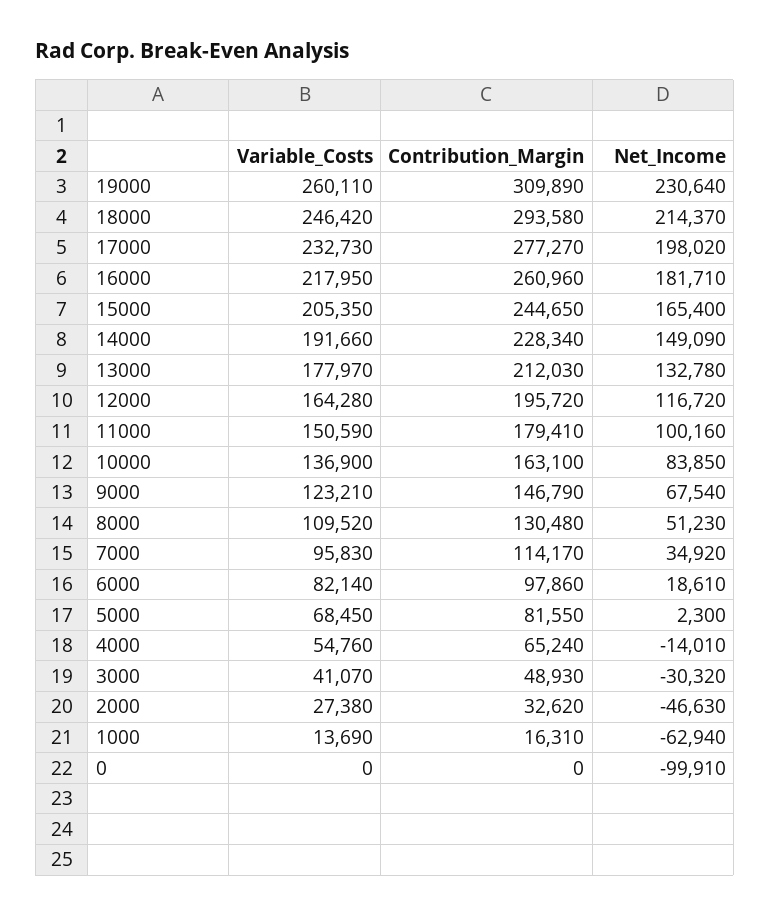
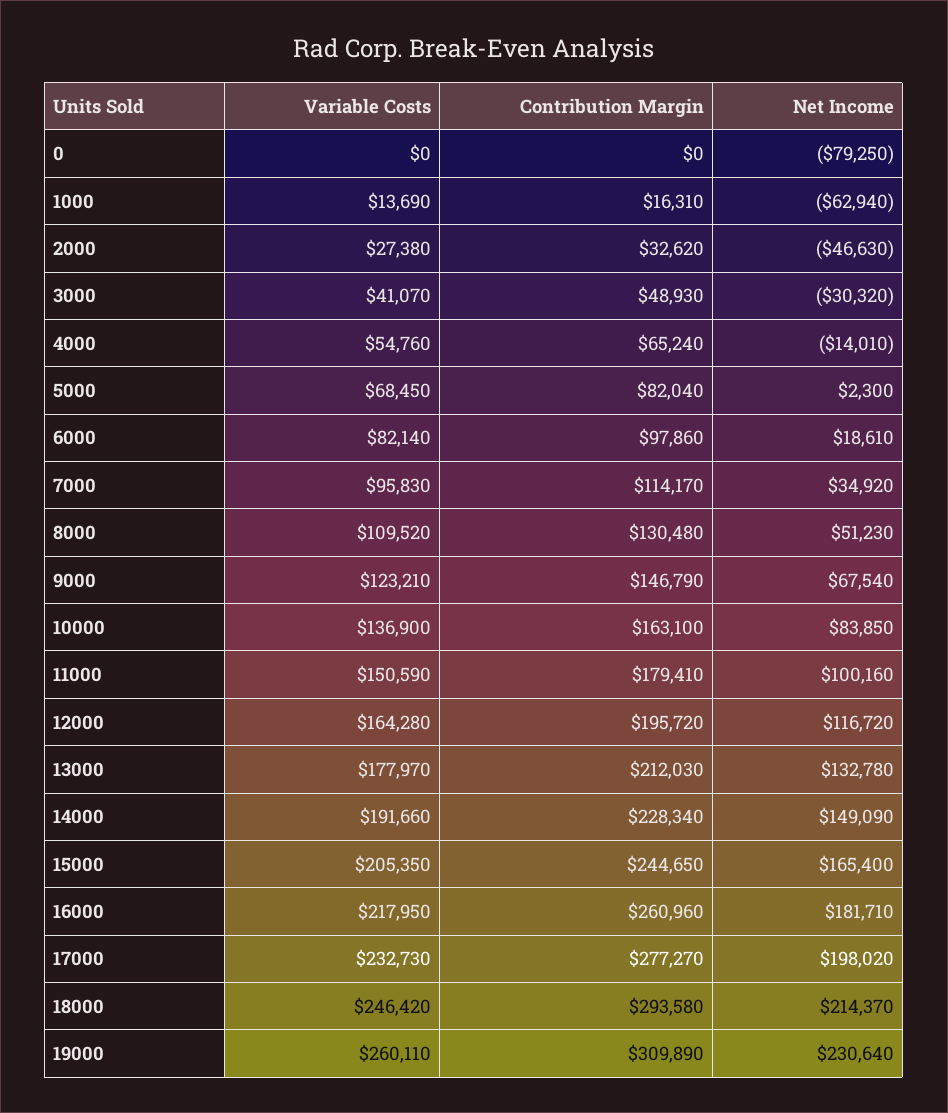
  {
    "Variable_Costs": {
      "19000": 260110,
      "18000": 246420,
      "17000": 232730,
      "16000": 217950,
      "15000": 205350,
      "14000": 191660,
      "13000": 177970,
      "12000": 164280,
      "11000": 150590,
      "10000": 136900,
      "9000": 123210,
      "8000": 109520,
      "7000": 95830,
      "6000": 82140,
      "5000": 68450,
      "4000": 54760,
      "3000": 41070,
      "2000": 27380,
      "1000": 13690,
      "0": 0
    },
    "Contribution_Margin": {
      "19000": 309890,
      "18000": 293580,
      "17000": 277270,
      "16000": 260960,
      "15000": 244650,
      "14000": 228340,
      "13000": 212030,
      "12000": 195720,
      "11000": 179410,
      "10000": 163100,
      "9000": 146790,
      "8000": 130480,
      "7000": 114170,
      "6000": 97860,
-     "5000": 81550,
+     "5000": 82040,
      "4000": 65240,
      "3000": 48930,
      "2000": 32620,
      "1000": 16310,
      "0": 0
    },
    "Net_Income": {
      "19000": 230640,
      "18000": 214370,
      "17000": 198020,
      "16000": 181710,
      "15000": 165400,
      "14000": 149090,
      "13000": 132780,
      "12000": 116720,
      "11000": 100160,
      "10000": 83850,
      "9000": 67540,
      "8000": 51230,
      "7000": 34920,
      "6000": 18610,
      "5000": 2300,
      "4000": -14010,
      "3000": -30320,
      "2000": -46630,
      "1000": -62940,
-     "0": -99910
+     "0": -79250
    }
  }

